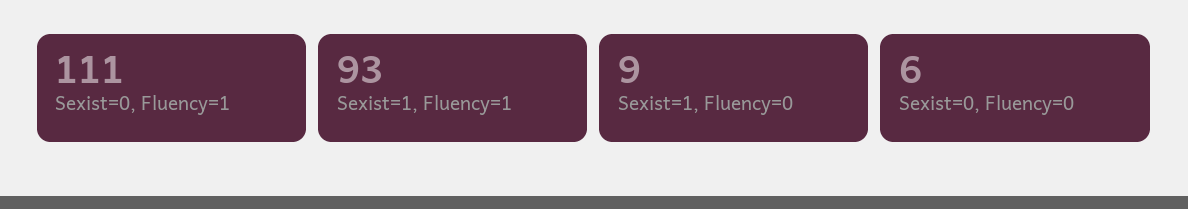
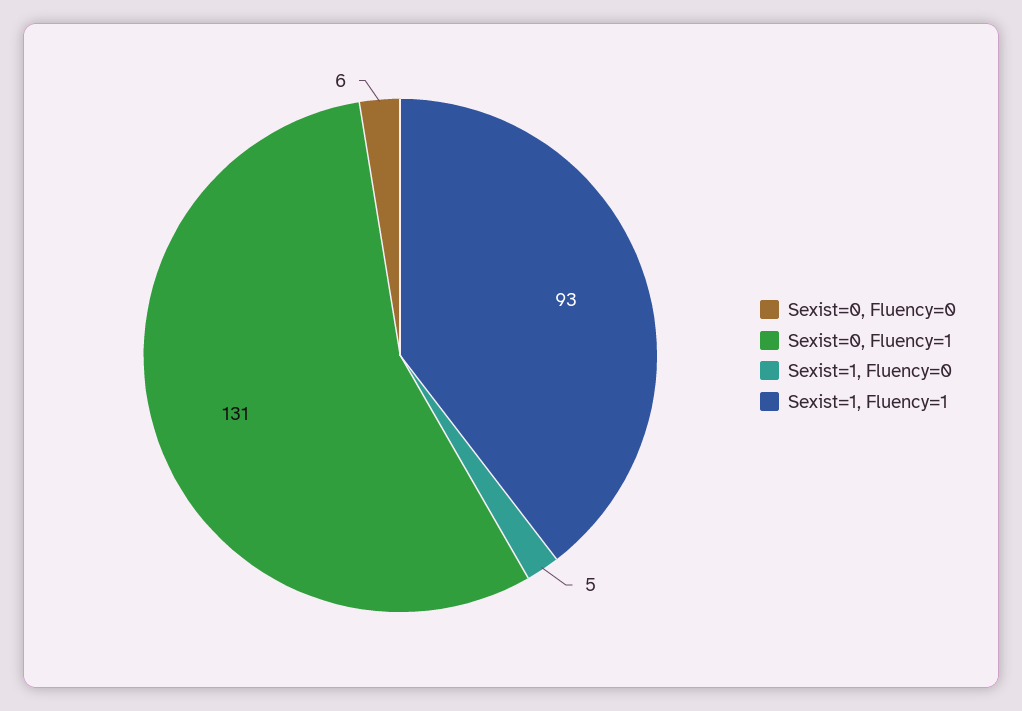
  {
-   "Sexist=0, Fluency=1": 111,
+   "Sexist=0, Fluency=1": 131,
    "Sexist=1, Fluency=1": 93,
-   "Sexist=1, Fluency=0": 9,
+   "Sexist=1, Fluency=0": 5,
    "Sexist=0, Fluency=0": 6
  }

